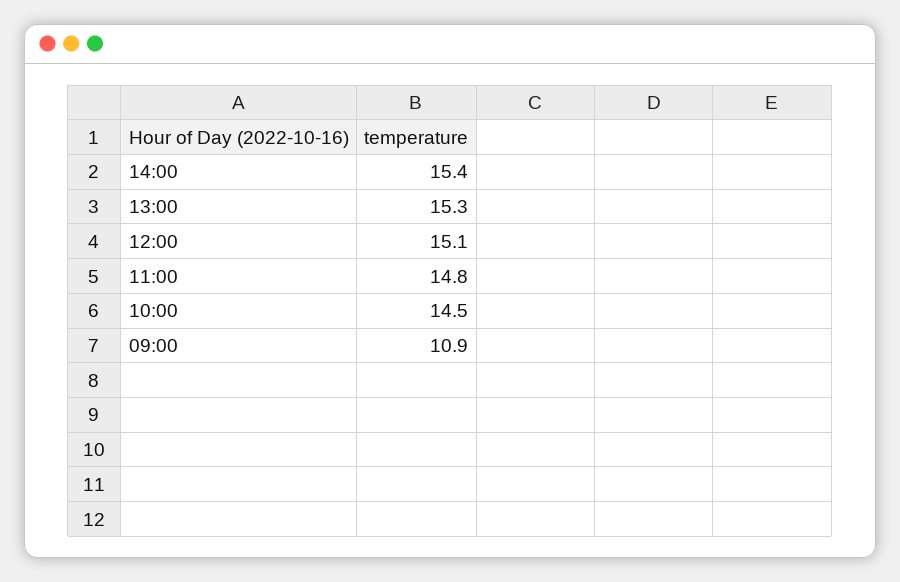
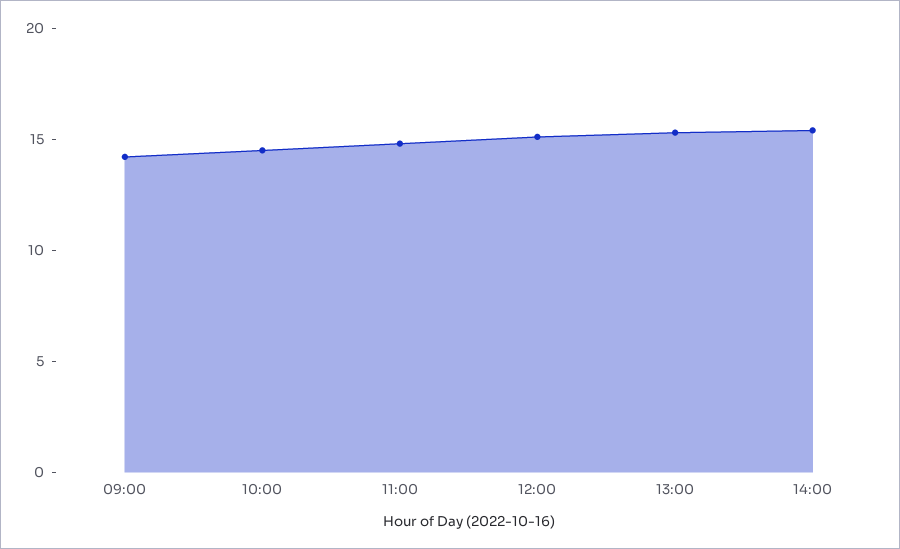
  {
    "14:00": 15.4,
    "13:00": 15.3,
    "12:00": 15.1,
    "11:00": 14.8,
    "10:00": 14.5,
-   "09:00": 10.9
+   "09:00": 14
  }

